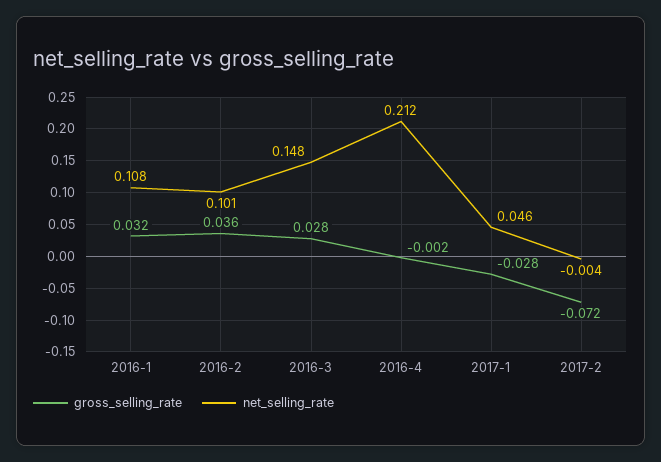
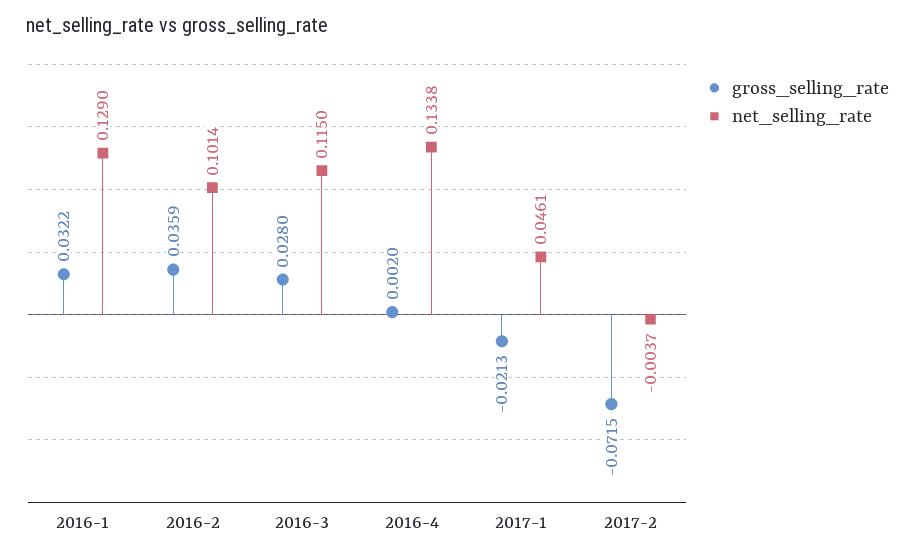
  {
    "gross_selling_rate": {
      "2016-1": 0.0322,
      "2016-2": 0.0359,
      "2016-3": 0.028,
-     "2016-4": -0.002,
+     "2016-4": 0.002,
-     "2017-1": -0.028,
+     "2017-1": -0.0213,
      "2017-2": -0.0715
    },
    "net_selling_rate": {
-     "2016-1": 0.108,
+     "2016-1": 0.129,
      "2016-2": 0.1014,
-     "2016-3": 0.148,
+     "2016-3": 0.115,
-     "2016-4": 0.212,
+     "2016-4": 0.1338,
      "2017-1": 0.0461,
      "2017-2": -0.0037
    }
  }

